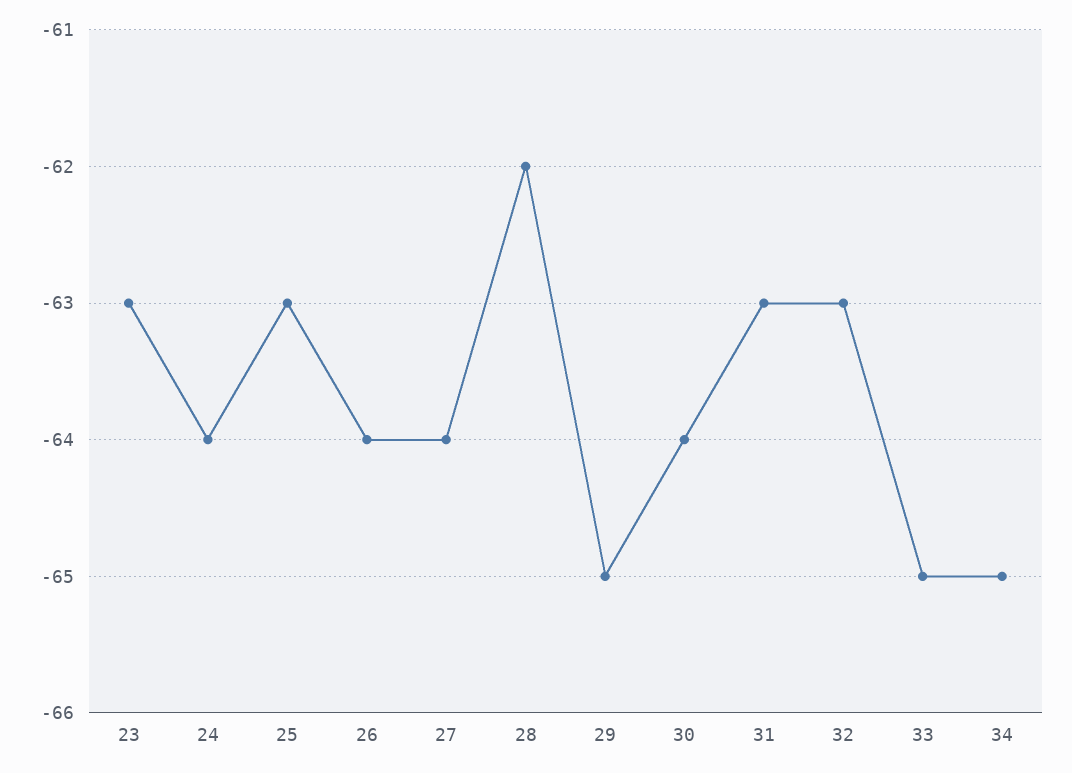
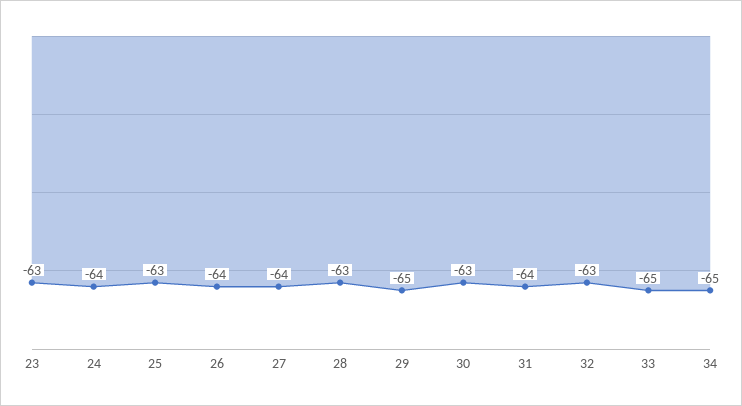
  {
    "23": -63,
    "24": -64,
    "25": -63,
    "26": -64,
    "27": -64,
-   "28": -62,
+   "28": -63,
    "29": -65,
-   "30": -64,
+   "30": -63,
-   "31": -63,
+   "31": -64,
    "32": -63,
    "33": -65,
    "34": -65
  }

